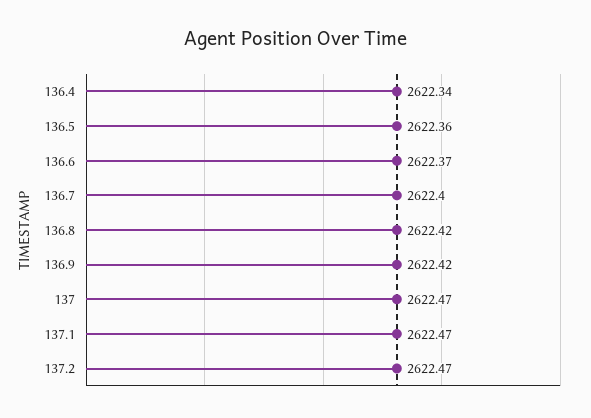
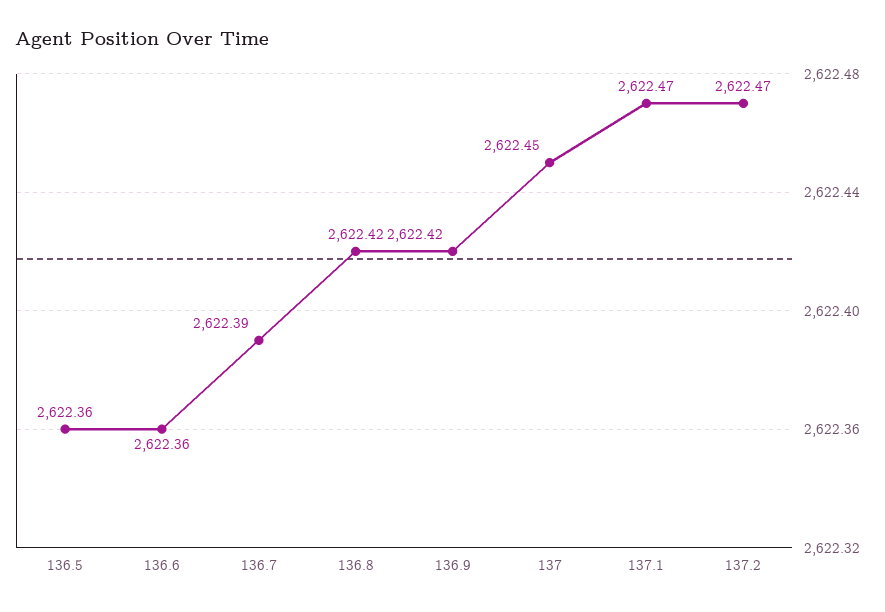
  {
-   "136.4": 2622.34,
    "136.5": 2622.36,
-   "136.6": 2622.37,
+   "136.6": 2622.36,
-   "136.7": 2622.4,
+   "136.7": 2622.39,
    "136.8": 2622.42,
    "136.9": 2622.42,
-   "137": 2622.47,
+   "137": 2622.45,
    "137.1": 2622.47,
    "137.2": 2622.47
  }

